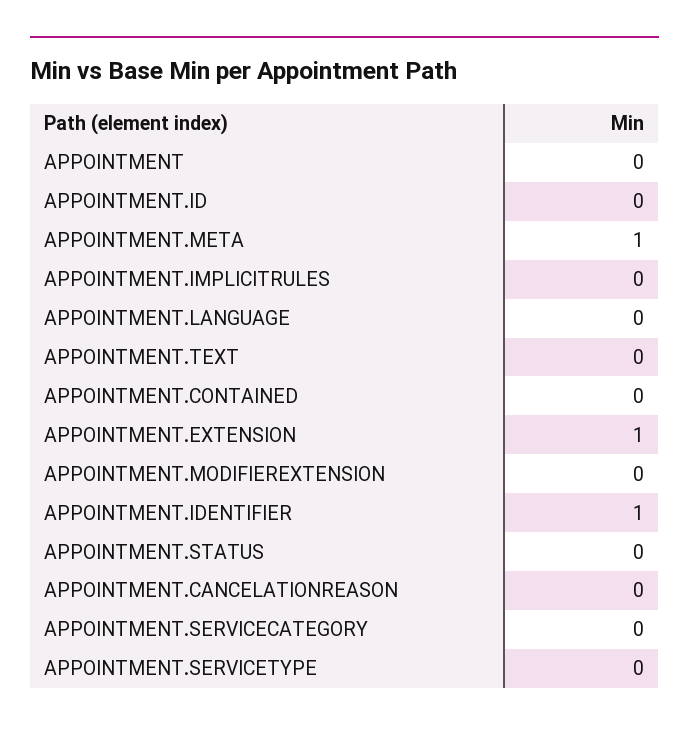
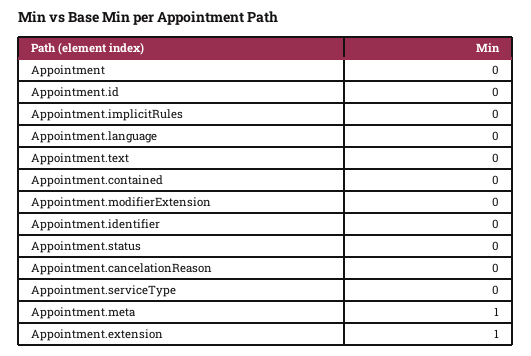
  {
    "APPOINTMENT": 0,
    "APPOINTMENT.ID": 0,
    "APPOINTMENT.META": 1,
    "APPOINTMENT.IMPLICITRULES": 0,
    "APPOINTMENT.LANGUAGE": 0,
    "APPOINTMENT.TEXT": 0,
    "APPOINTMENT.CONTAINED": 0,
    "APPOINTMENT.EXTENSION": 1,
    "APPOINTMENT.MODIFIEREXTENSION": 0,
-   "APPOINTMENT.IDENTIFIER": 1,
+   "APPOINTMENT.IDENTIFIER": 0,
    "APPOINTMENT.STATUS": 0,
    "APPOINTMENT.CANCELATIONREASON": 0,
-   "APPOINTMENT.SERVICECATEGORY": 0,
    "APPOINTMENT.SERVICETYPE": 0
  }

